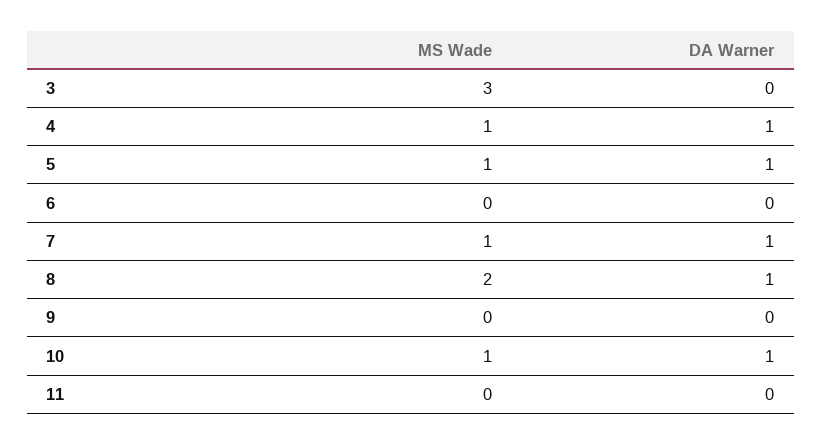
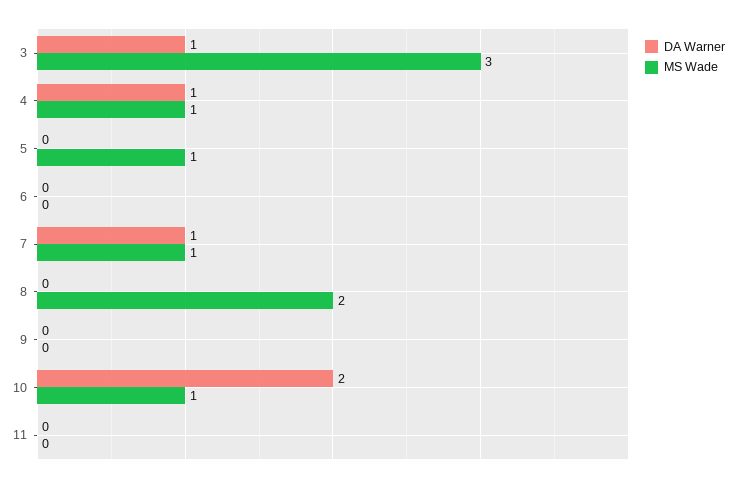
  {
    "MS Wade": {
      "3": 3,
      "4": 1,
      "5": 1,
      "6": 0,
      "7": 1,
      "8": 2,
      "9": 0,
      "10": 1,
      "11": 0
    },
    "DA Warner": {
-     "3": 0,
+     "3": 1,
      "4": 1,
-     "5": 1,
+     "5": 0,
      "6": 0,
      "7": 1,
-     "8": 1,
+     "8": 0,
      "9": 0,
-     "10": 1,
+     "10": 2,
      "11": 0
    }
  }

